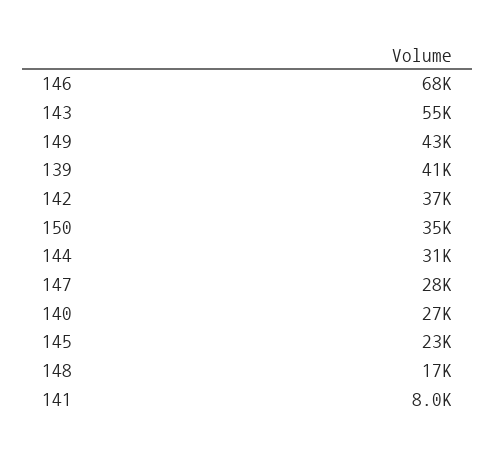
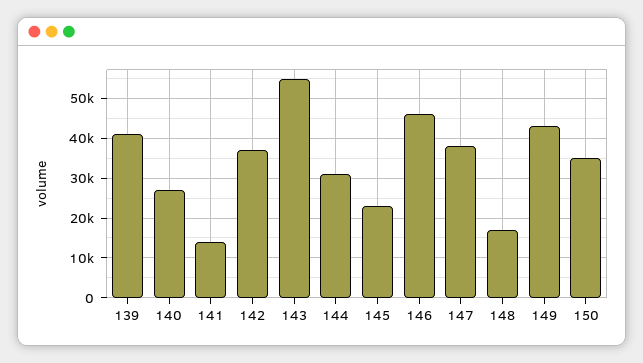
  {
-   "146": 68000,
+   "146": 46000,
    "143": 55000,
    "149": 43000,
    "139": 41000,
    "142": 37000,
    "150": 35000,
    "144": 31000,
-   "147": 28000,
+   "147": 38000,
    "140": 27000,
    "145": 23000,
    "148": 17000,
-   "141": 8000
+   "141": 14000
  }

